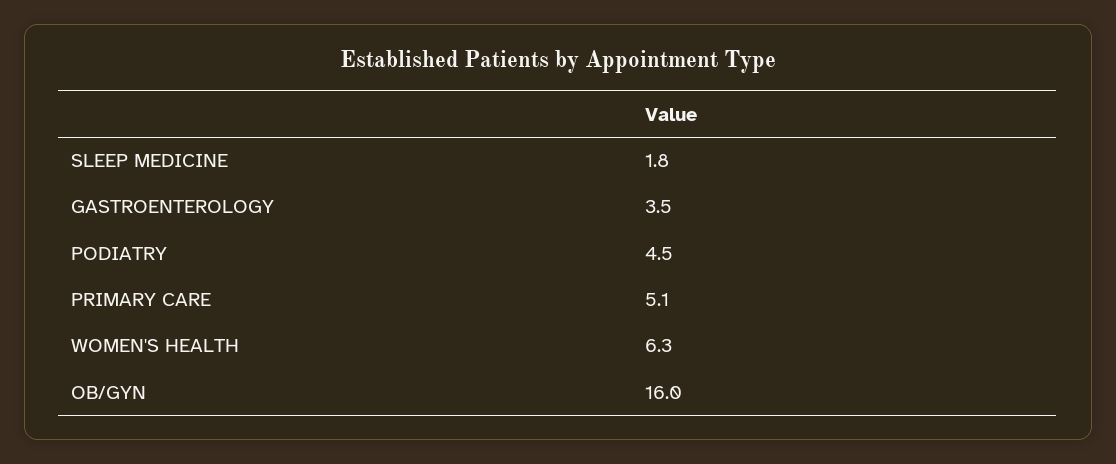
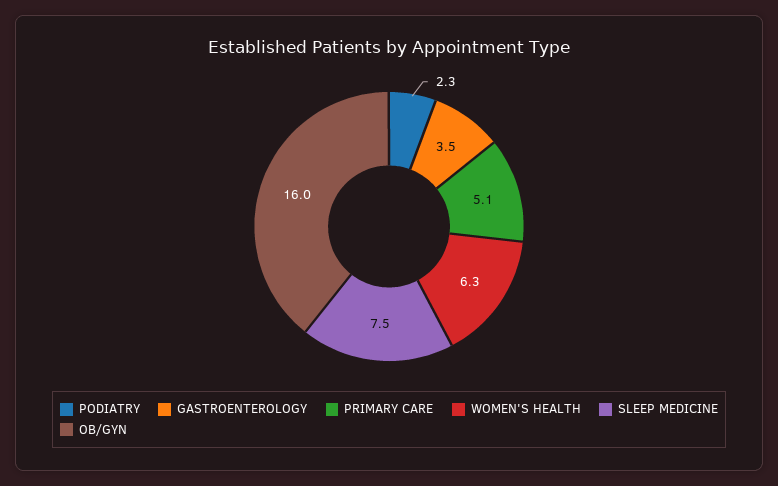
  {
-   "SLEEP MEDICINE": 1.8,
+   "SLEEP MEDICINE": 7.5,
    "GASTROENTEROLOGY": 3.5,
-   "PODIATRY": 4.5,
+   "PODIATRY": 2.3,
    "PRIMARY CARE": 5.1,
    "WOMEN'S HEALTH": 6.3,
    "OB/GYN": 16
  }

